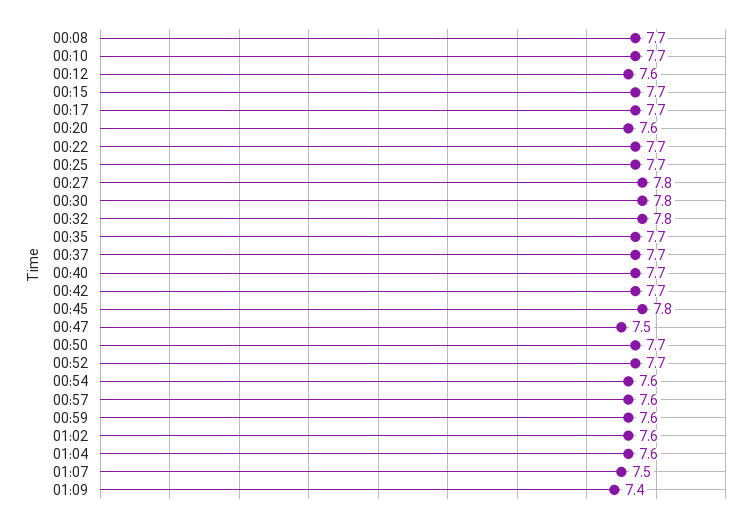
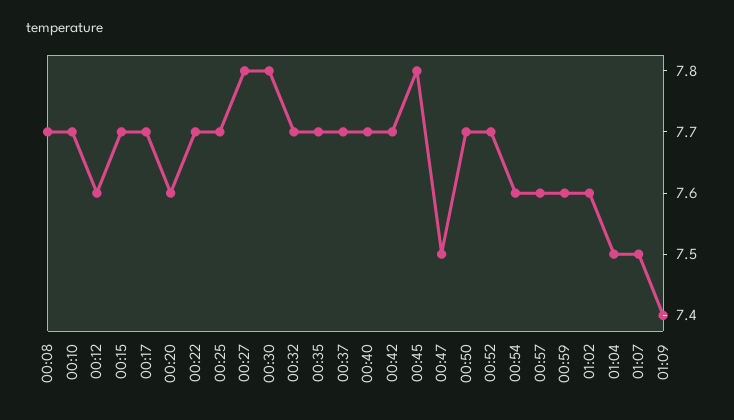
  {
    "00:08": 7.7,
    "00:10": 7.7,
    "00:12": 7.6,
    "00:15": 7.7,
    "00:17": 7.7,
    "00:20": 7.6,
    "00:22": 7.7,
    "00:25": 7.7,
    "00:27": 7.8,
    "00:30": 7.8,
-   "00:32": 7.8,
+   "00:32": 7.7,
    "00:35": 7.7,
    "00:37": 7.7,
    "00:40": 7.7,
    "00:42": 7.7,
    "00:45": 7.8,
    "00:47": 7.5,
    "00:50": 7.7,
    "00:52": 7.7,
    "00:54": 7.6,
    "00:57": 7.6,
    "00:59": 7.6,
    "01:02": 7.6,
-   "01:04": 7.6,
+   "01:04": 7.5,
    "01:07": 7.5,
    "01:09": 7.4
  }

